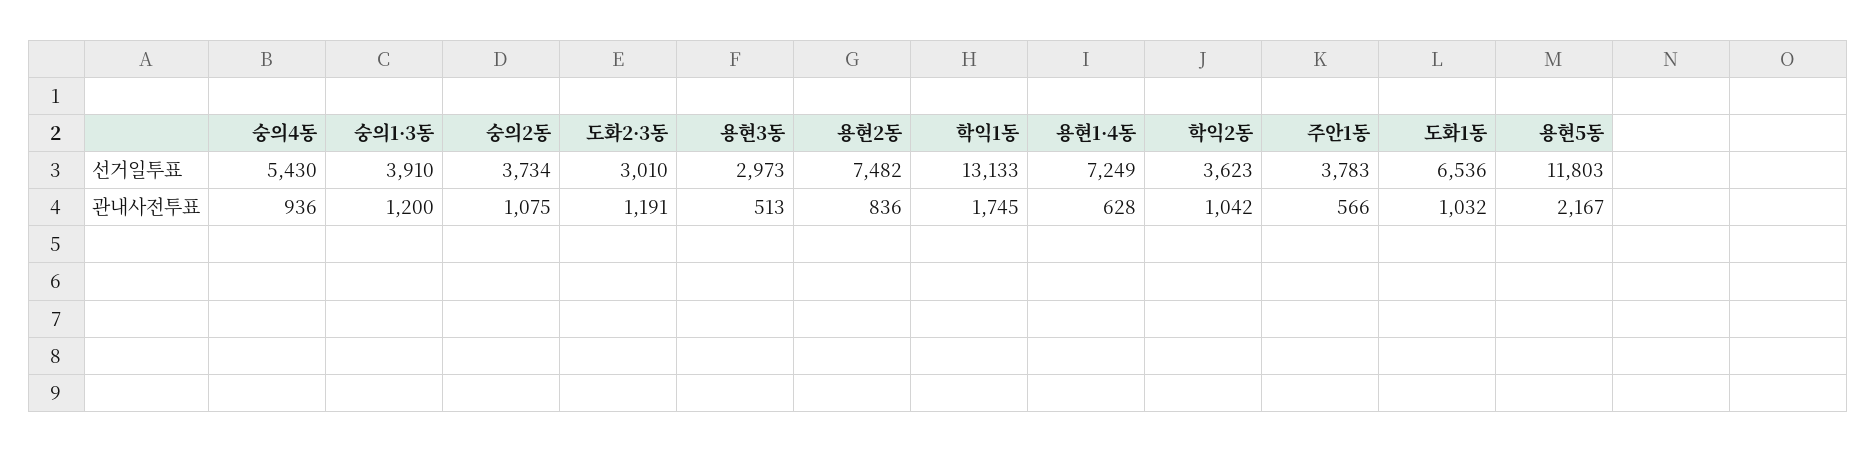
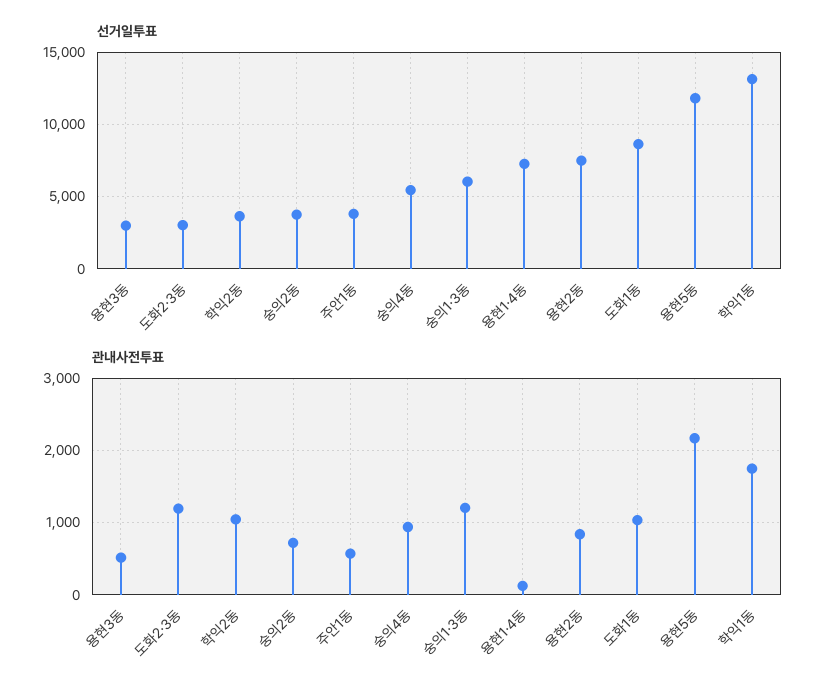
  {
    "선거일투표": {
      "숭의4동": 5430,
-     "숭의1·3동": 3910,
+     "숭의1·3동": 6000,
      "숭의2동": 3734,
      "도화2·3동": 3010,
      "용현3동": 2973,
      "용현2동": 7482,
      "학익1동": 13133,
      "용현1·4동": 7249,
      "학익2동": 3623,
      "주안1동": 3783,
-     "도화1동": 6536,
+     "도화1동": 8500,
      "용현5동": 11803
    },
    "관내사전투표": {
      "숭의4동": 936,
      "숭의1·3동": 1200,
-     "숭의2동": 1075,
+     "숭의2동": 700,
      "도화2·3동": 1191,
      "용현3동": 513,
      "용현2동": 836,
      "학익1동": 1745,
-     "용현1·4동": 628,
+     "용현1·4동": 100,
      "학익2동": 1042,
      "주안1동": 566,
      "도화1동": 1032,
      "용현5동": 2167
    }
  }

